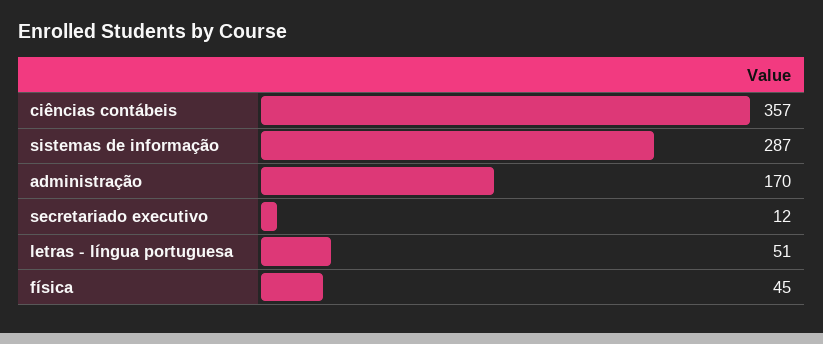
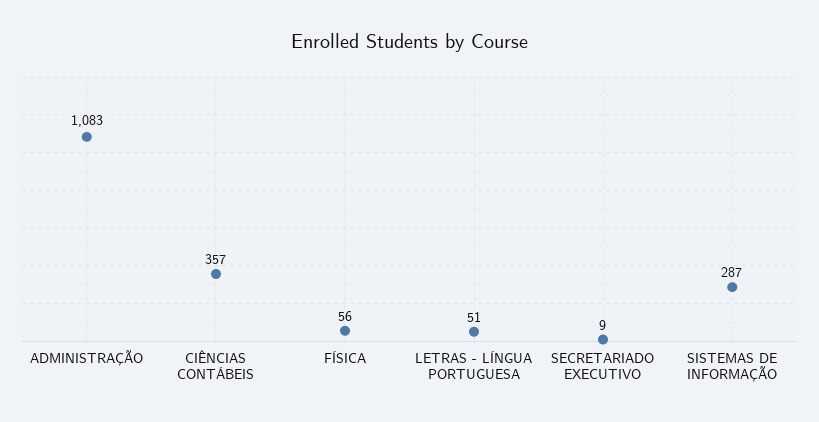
  {
    "ciências contábeis": 357,
    "sistemas de informação": 287,
-   "administração": 170,
+   "administração": 1083,
-   "secretariado executivo": 12,
+   "secretariado executivo": 9,
    "letras - língua portuguesa": 51,
-   "física": 45
+   "física": 56
  }

